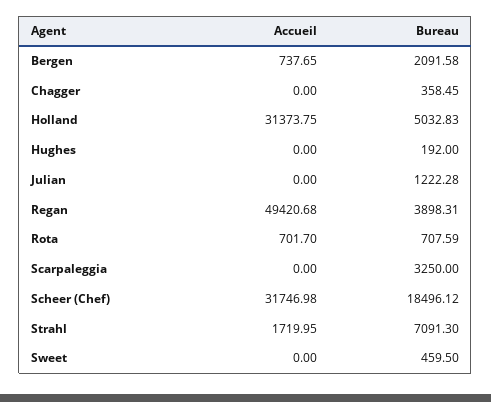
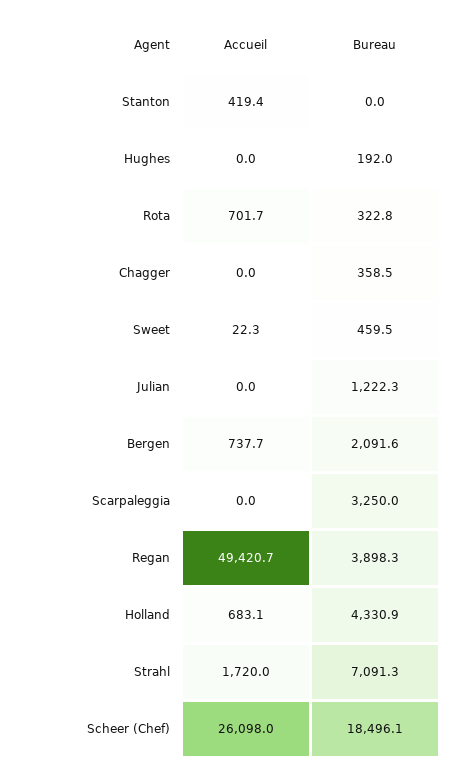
  {
    "Accueil": {
      "Bergen": 737.65,
      "Chagger": 0,
-     "Holland": 31373.75,
+     "Holland": 683.1,
      "Hughes": 0,
      "Julian": 0,
      "Regan": 49420.68,
      "Rota": 701.7,
      "Scarpaleggia": 0,
-     "Scheer (Chef)": 31746.98,
+     "Scheer (Chef)": 26098,
      "Strahl": 1719.95,
-     "Sweet": 0
+     "Sweet": 22.3,
+     "Stanton": 419.4
    },
    "Bureau": {
      "Bergen": 2091.58,
      "Chagger": 358.45,
-     "Holland": 5032.83,
+     "Holland": 4330.9,
      "Hughes": 192,
      "Julian": 1222.28,
      "Regan": 3898.31,
-     "Rota": 707.59,
+     "Rota": 322.8,
      "Scarpaleggia": 3250,
      "Scheer (Chef)": 18496.12,
      "Strahl": 7091.3,
-     "Sweet": 459.5
+     "Sweet": 459.5,
+     "Stanton": 0
    }
  }

